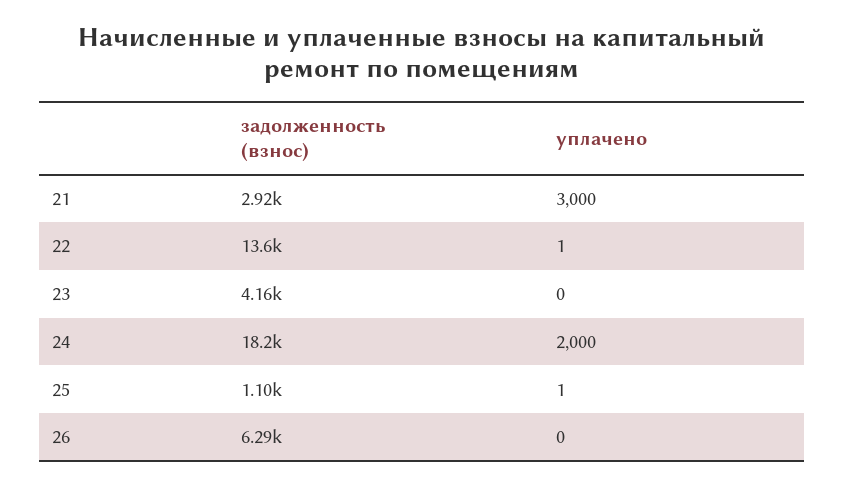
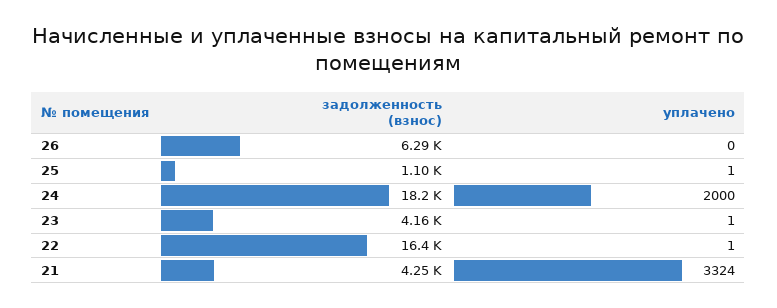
  {
    "задолженность (взнос)": {
-     "21": 2920,
+     "21": 4250,
-     "22": 13600,
+     "22": 16400,
      "23": 4160,
      "24": 18200,
      "25": 1100,
      "26": 6290
    },
    "уплачено": {
-     "21": 3000,
+     "21": 3324,
      "22": 1,
-     "23": 0,
+     "23": 1,
      "24": 2000,
      "25": 1,
      "26": 0
    }
  }

